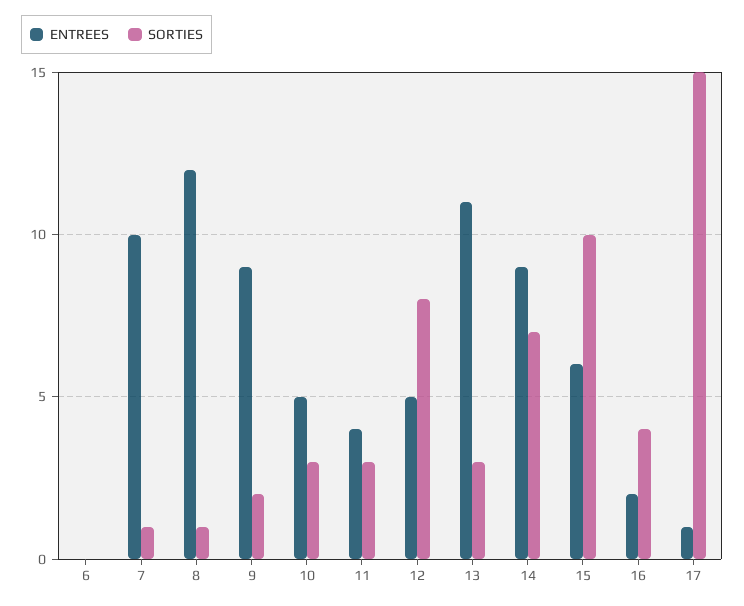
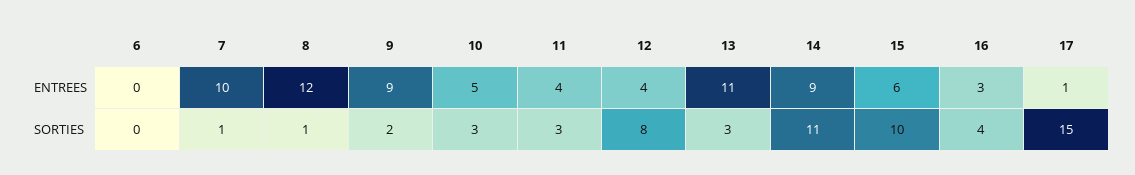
  {
    "ENTREES": {
      "6": 0,
      "7": 10,
      "8": 12,
      "9": 9,
      "10": 5,
      "11": 4,
-     "12": 5,
+     "12": 4,
      "13": 11,
      "14": 9,
      "15": 6,
-     "16": 2,
+     "16": 3,
      "17": 1
    },
    "SORTIES": {
      "6": 0,
      "7": 1,
      "8": 1,
      "9": 2,
      "10": 3,
      "11": 3,
      "12": 8,
      "13": 3,
-     "14": 7,
+     "14": 11,
      "15": 10,
      "16": 4,
      "17": 15
    }
  }

